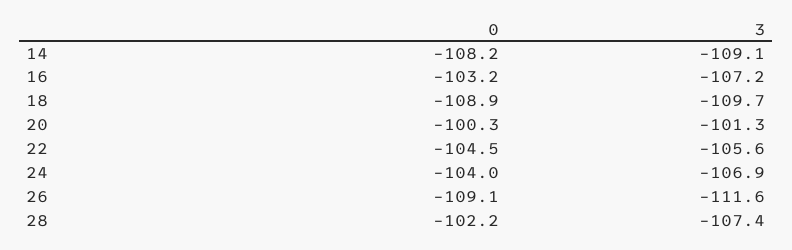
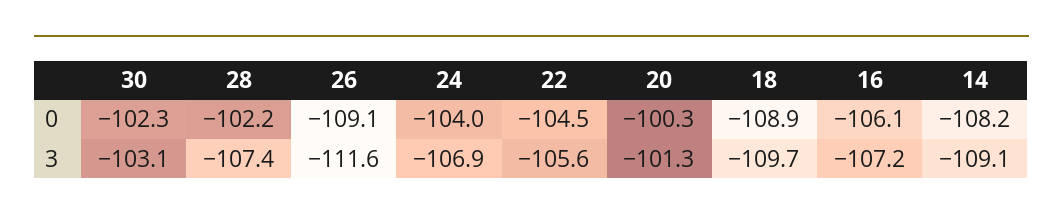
  {
    "0": {
      "14": -108.2,
-     "16": -103.2,
+     "16": -106.1,
      "18": -108.9,
      "20": -100.3,
      "22": -104.5,
      "24": -104,
      "26": -109.1,
-     "28": -102.2
+     "28": -102.2,
+     "30": -102.3
    },
    "3": {
      "14": -109.1,
      "16": -107.2,
      "18": -109.7,
      "20": -101.3,
      "22": -105.6,
      "24": -106.9,
      "26": -111.6,
-     "28": -107.4
+     "28": -107.4,
+     "30": -103.1
    }
  }

